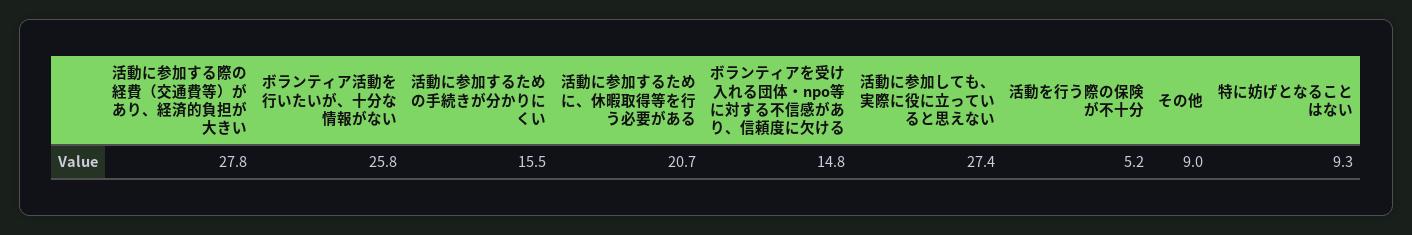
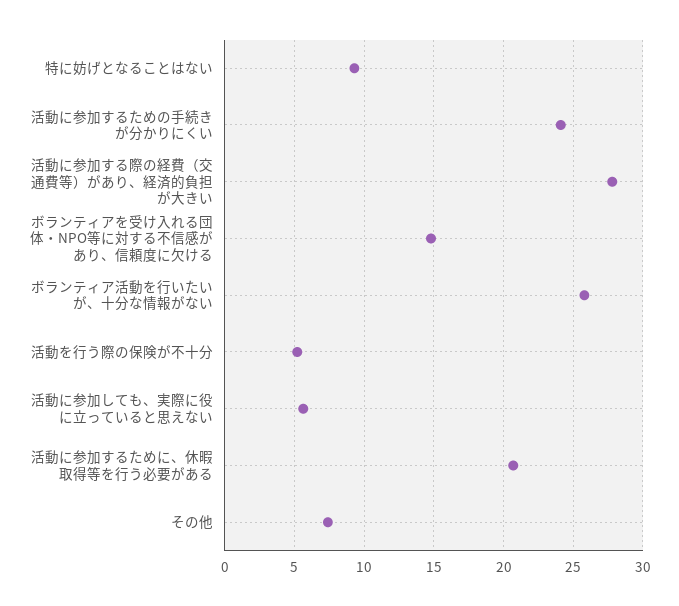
  {
    "活動に参加する際の経費（交通費等）があり、経済的負担が大きい": 27.8,
    "ボランティア活動を行いたいが、十分な情報がない": 25.8,
-   "活動に参加するための手続きが分かりにくい": 15.5,
+   "活動に参加するための手続きが分かりにくい": 24,
    "活動に参加するために、休暇取得等を行う必要がある": 20.7,
    "ボランティアを受け入れる団体・npo等に対する不信感があり、信頼度に欠ける": 14.8,
-   "活動に参加しても、実際に役に立っていると思えない": 27.4,
+   "活動に参加しても、実際に役に立っていると思えない": 5.5,
    "活動を行う際の保険が不十分": 5.2,
-   "その他": 9,
+   "その他": 7.5,
    "特に妨げとなることはない": 9.3
  }

